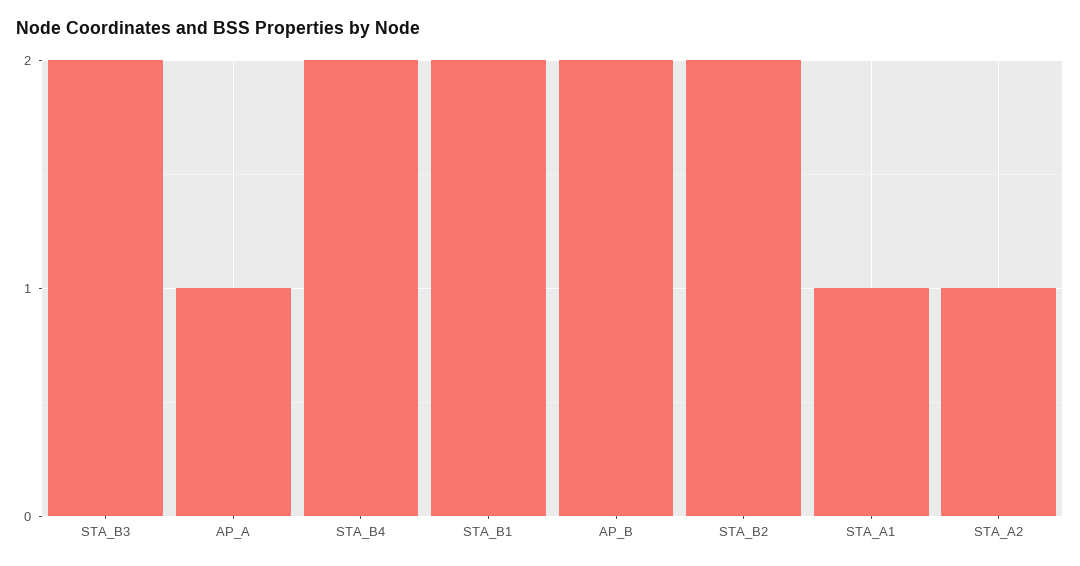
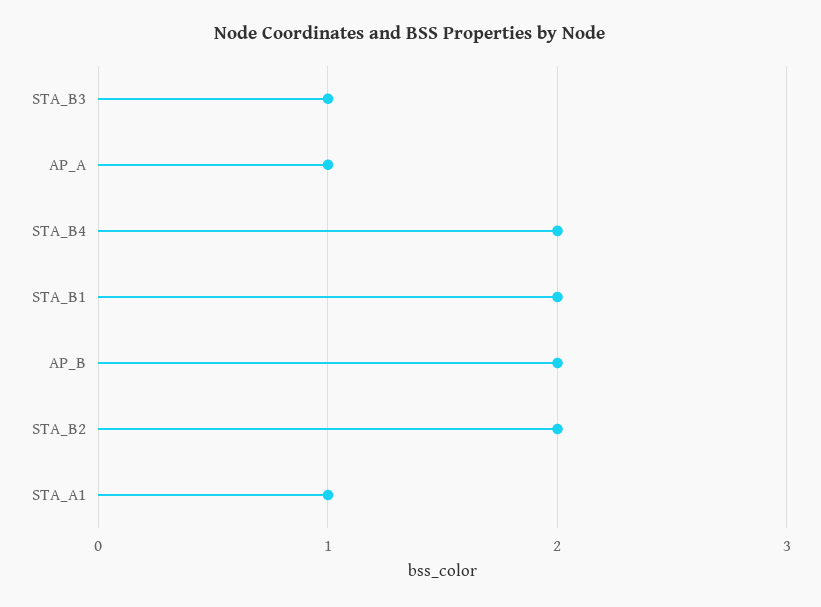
  {
-   "STA_B3": 2,
+   "STA_B3": 1,
    "AP_A": 1,
    "STA_B4": 2,
    "STA_B1": 2,
    "AP_B": 2,
    "STA_B2": 2,
-   "STA_A1": 1,
+   "STA_A1": 1
-   "STA_A2": 1
  }

